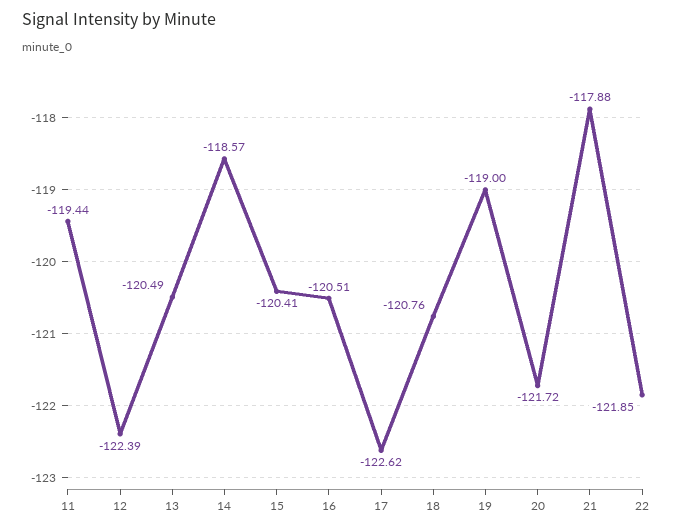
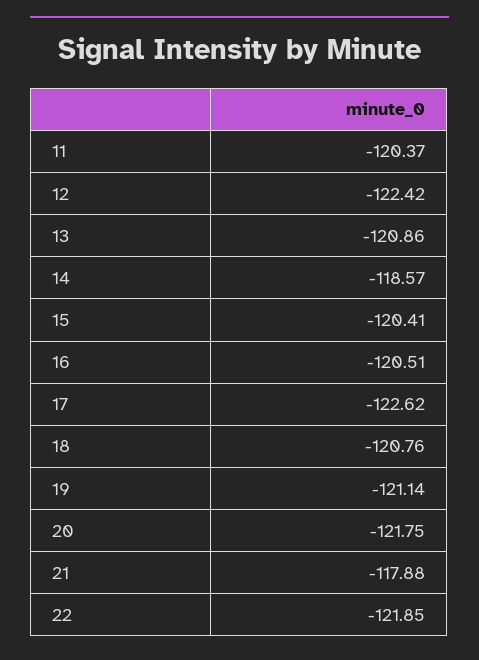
  {
-   "11": -119.44,
+   "11": -120.37,
-   "12": -122.39,
+   "12": -122.42,
-   "13": -120.49,
+   "13": -120.86,
    "14": -118.57,
    "15": -120.41,
    "16": -120.51,
    "17": -122.62,
    "18": -120.76,
-   "19": -119,
+   "19": -121.14,
-   "20": -121.72,
+   "20": -121.75,
    "21": -117.88,
    "22": -121.85
  }

